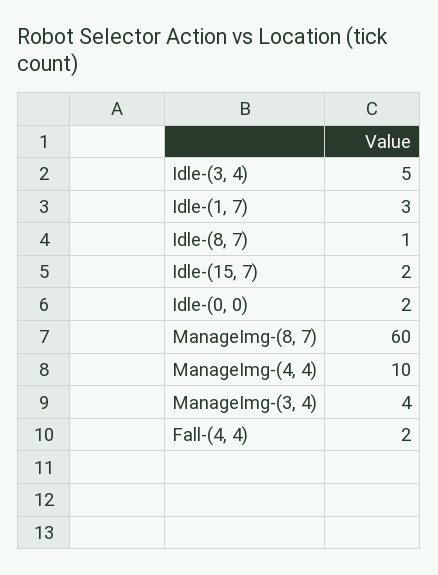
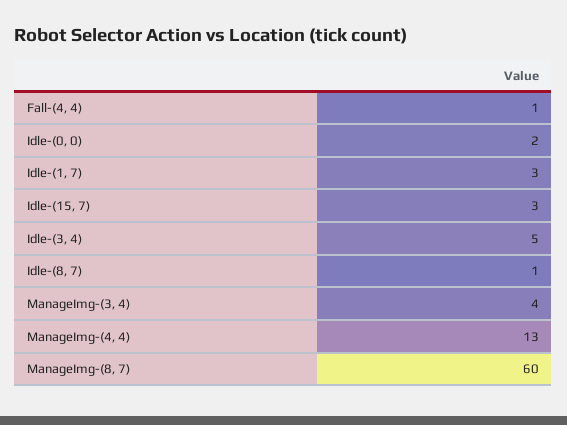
  {
    "Idle-(3, 4)": 5,
    "Idle-(1, 7)": 3,
    "Idle-(8, 7)": 1,
-   "Idle-(15, 7)": 2,
+   "Idle-(15, 7)": 3,
    "Idle-(0, 0)": 2,
    "ManageImg-(8, 7)": 60,
-   "ManageImg-(4, 4)": 10,
+   "ManageImg-(4, 4)": 13,
    "ManageImg-(3, 4)": 4,
-   "Fall-(4, 4)": 2
+   "Fall-(4, 4)": 1
  }

